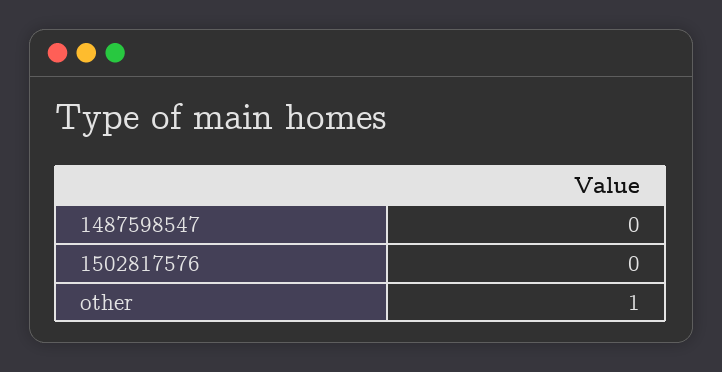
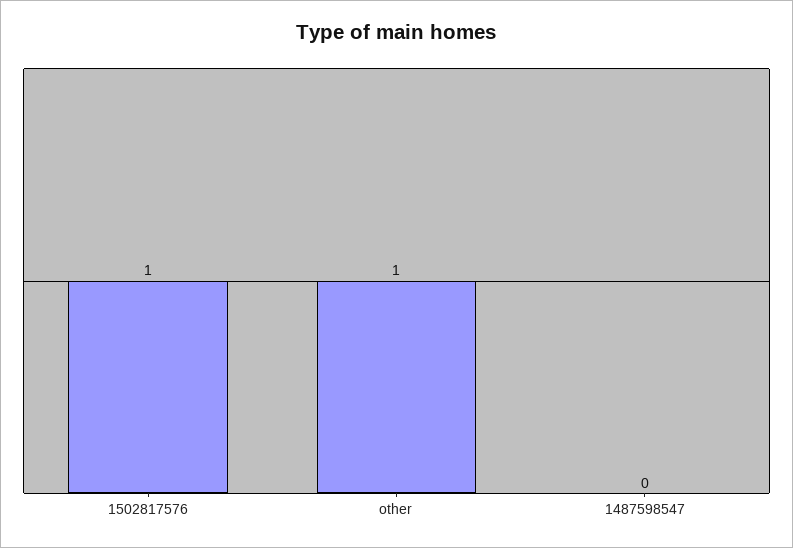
  {
    "1487598547": 0,
-   "1502817576": 0,
+   "1502817576": 1,
    "other": 1
  }

